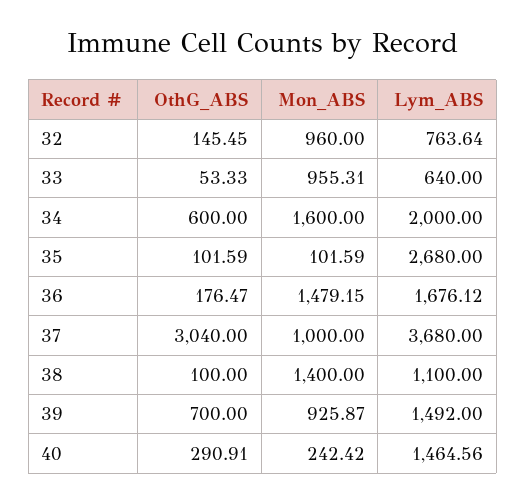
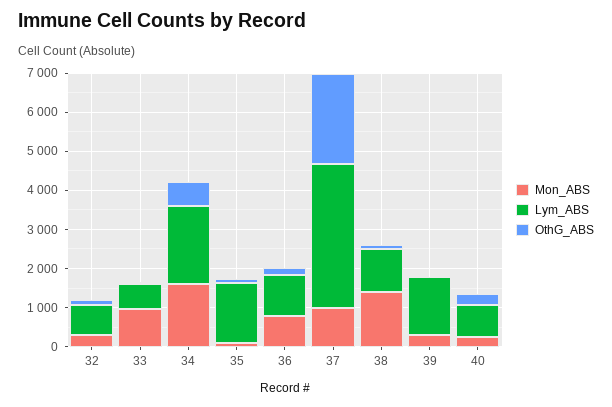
  {
    "OthG_ABS": {
      "32": 145.45,
      "33": 53.33,
      "34": 600,
      "35": 101.59,
      "36": 176.47,
-     "37": 3040,
+     "37": 2250,
      "38": 100,
-     "39": 700,
+     "39": 0,
      "40": 290.91
    },
    "Mon_ABS": {
-     "32": 960,
+     "32": 250,
      "33": 955.31,
      "34": 1600,
      "35": 101.59,
-     "36": 1479.15,
+     "36": 750,
      "37": 1000,
      "38": 1400,
-     "39": 925.87,
+     "39": 250,
      "40": 242.42
    },
    "Lym_ABS": {
      "32": 763.64,
      "33": 640,
      "34": 2000,
-     "35": 2680,
+     "35": 1500,
-     "36": 1676.12,
+     "36": 1000,
      "37": 3680,
      "38": 1100,
      "39": 1492,
-     "40": 1464.56
+     "40": 750
    }
  }

